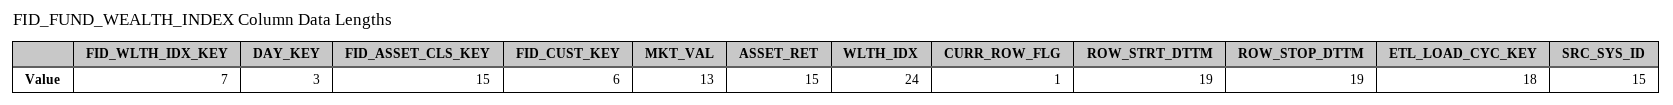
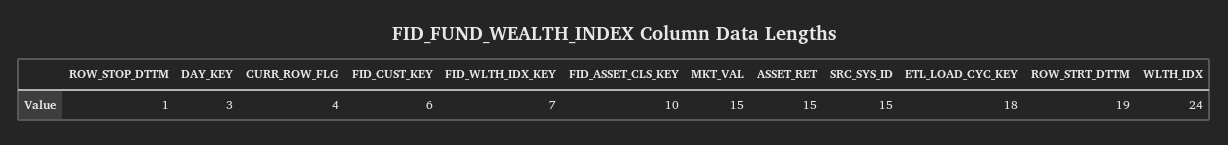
  {
    "FID_WLTH_IDX_KEY": 7,
    "DAY_KEY": 3,
-   "FID_ASSET_CLS_KEY": 15,
+   "FID_ASSET_CLS_KEY": 10,
    "FID_CUST_KEY": 6,
-   "MKT_VAL": 13,
+   "MKT_VAL": 15,
    "ASSET_RET": 15,
    "WLTH_IDX": 24,
-   "CURR_ROW_FLG": 1,
+   "CURR_ROW_FLG": 4,
    "ROW_STRT_DTTM": 19,
-   "ROW_STOP_DTTM": 19,
+   "ROW_STOP_DTTM": 1,
    "ETL_LOAD_CYC_KEY": 18,
    "SRC_SYS_ID": 15
  }

